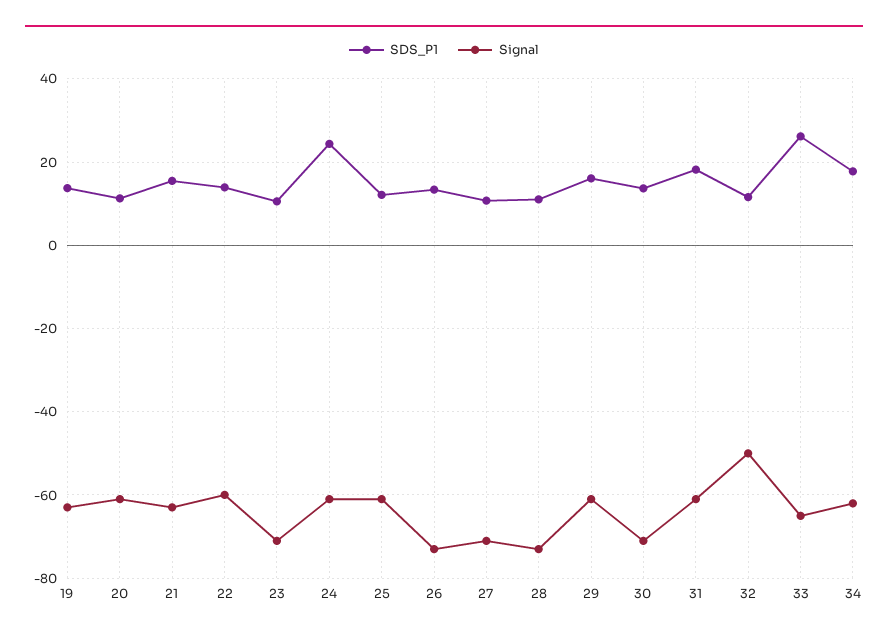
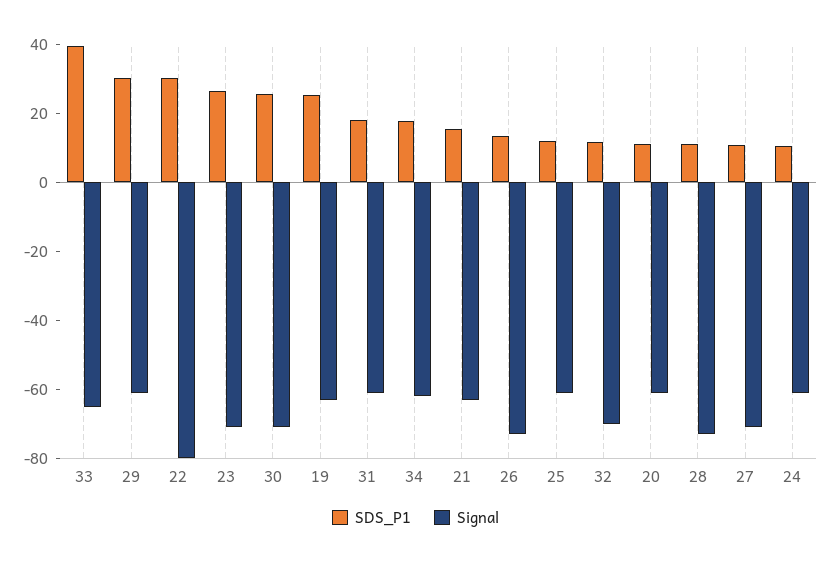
  {
    "SDS_P1": {
-     "19": 14,
+     "19": 25,
      "20": 12,
      "21": 16,
-     "22": 14,
+     "22": 30,
-     "23": 10,
+     "23": 25,
-     "24": 24,
+     "24": 10,
      "25": 12,
      "26": 14,
      "27": 10,
      "28": 12,
-     "29": 16,
+     "29": 30,
-     "30": 14,
+     "30": 25,
      "31": 18,
      "32": 12,
-     "33": 26,
+     "33": 40,
      "34": 18
    },
    "Signal": {
      "19": -64,
      "20": -62,
      "21": -64,
-     "22": -60,
+     "22": -80,
      "23": -72,
      "24": -62,
      "25": -62,
      "26": -74,
      "27": -72,
      "28": -74,
      "29": -62,
      "30": -72,
      "31": -62,
-     "32": -50,
+     "32": -70,
      "33": -66,
      "34": -62
    }
  }

